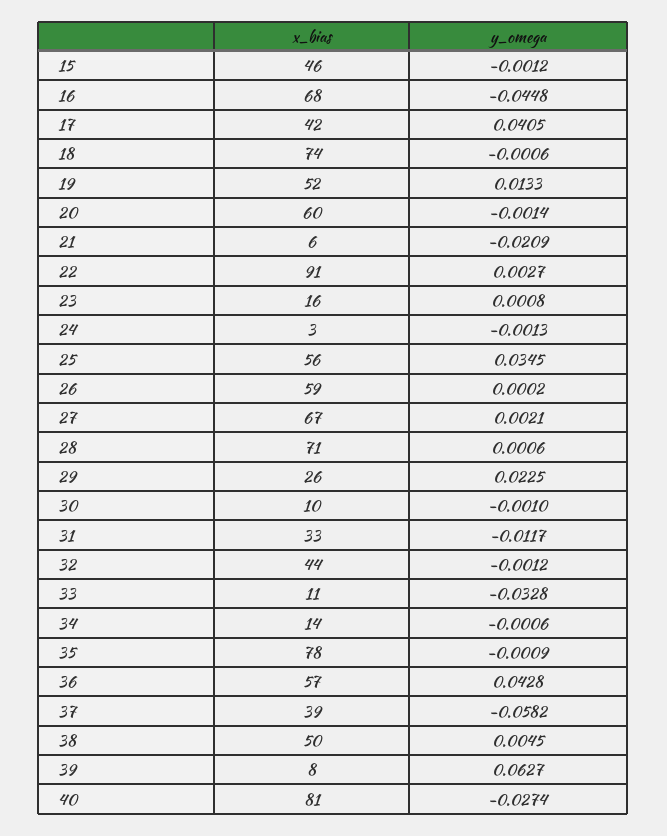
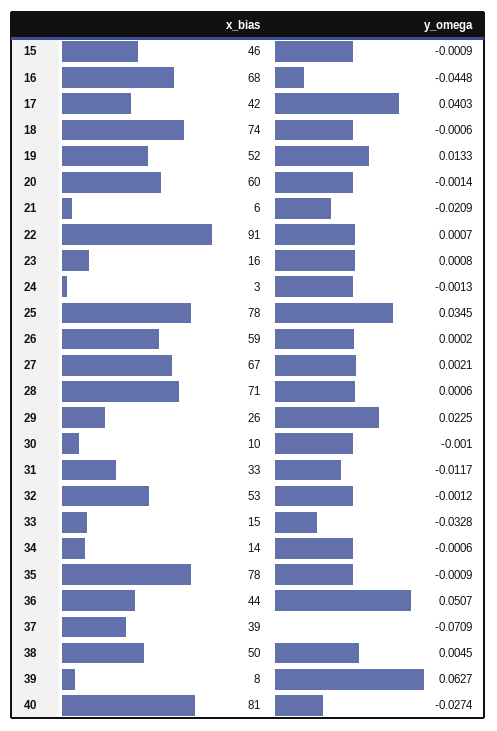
  {
    "x_bias": {
      "15": 46,
      "16": 68,
      "17": 42,
      "18": 74,
      "19": 52,
      "20": 60,
      "21": 6,
      "22": 91,
      "23": 16,
      "24": 3,
-     "25": 56,
+     "25": 78,
      "26": 59,
      "27": 67,
      "28": 71,
      "29": 26,
      "30": 10,
      "31": 33,
-     "32": 44,
+     "32": 53,
-     "33": 11,
+     "33": 15,
      "34": 14,
      "35": 78,
-     "36": 57,
+     "36": 44,
      "37": 39,
      "38": 50,
      "39": 8,
      "40": 81
    },
    "y_omega": {
-     "15": -0.0012,
+     "15": -0.0009,
      "16": -0.0448,
-     "17": 0.0405,
+     "17": 0.0403,
      "18": -0.0006,
      "19": 0.0133,
      "20": -0.0014,
      "21": -0.0209,
-     "22": 0.0027,
+     "22": 0.0007,
      "23": 0.0008,
      "24": -0.0013,
      "25": 0.0345,
      "26": 0.0002,
      "27": 0.0021,
      "28": 0.0006,
      "29": 0.0225,
      "30": -0.001,
      "31": -0.0117,
      "32": -0.0012,
      "33": -0.0328,
      "34": -0.0006,
      "35": -0.0009,
-     "36": 0.0428,
+     "36": 0.0507,
-     "37": -0.0582,
+     "37": -0.0709,
      "38": 0.0045,
      "39": 0.0627,
      "40": -0.0274
    }
  }

